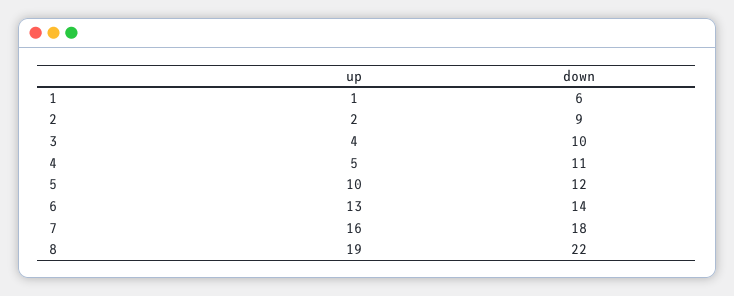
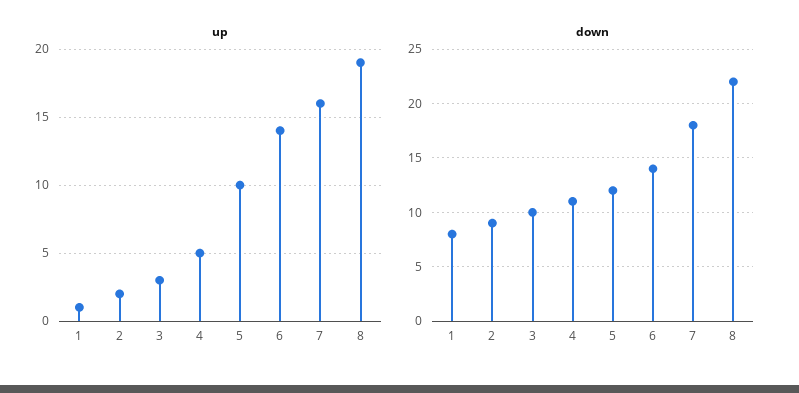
  {
    "up": {
      "1": 1,
      "2": 2,
-     "3": 4,
+     "3": 3,
      "4": 5,
      "5": 10,
-     "6": 13,
+     "6": 14,
      "7": 16,
      "8": 19
    },
    "down": {
-     "1": 6,
+     "1": 8,
      "2": 9,
      "3": 10,
      "4": 11,
      "5": 12,
      "6": 14,
      "7": 18,
      "8": 22
    }
  }

